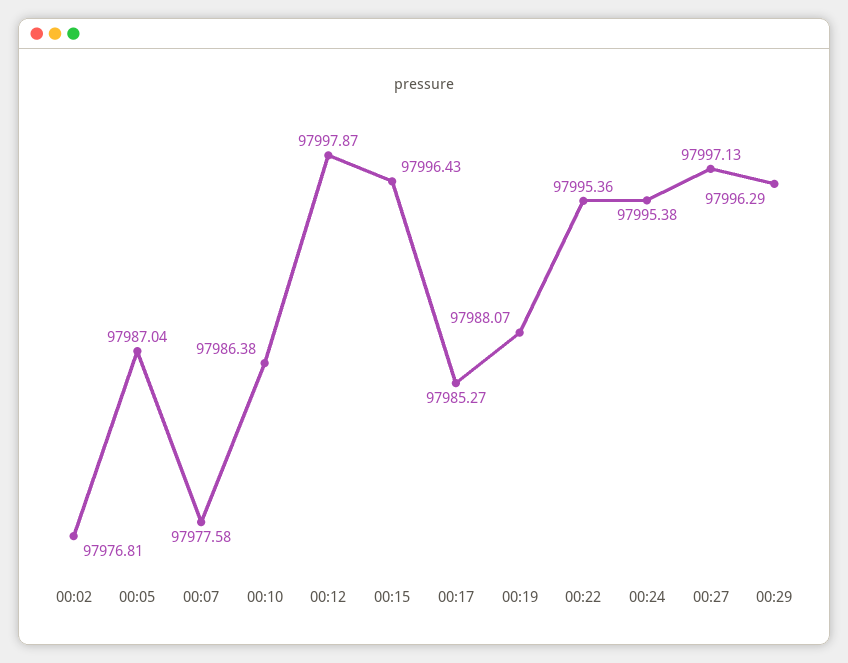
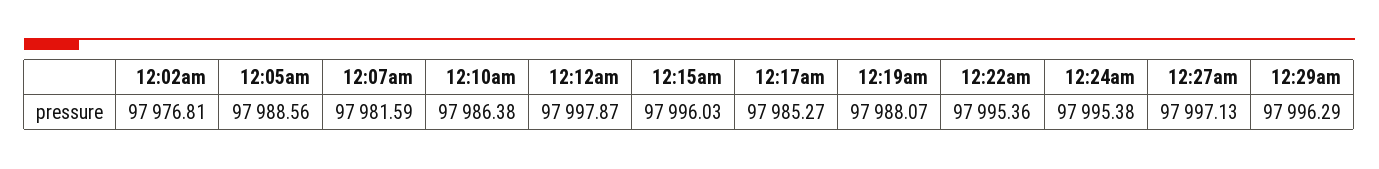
  {
    "00:02": 97976.81,
-   "00:05": 97987.04,
+   "00:05": 97988.56,
-   "00:07": 97977.58,
+   "00:07": 97981.59,
    "00:10": 97986.38,
    "00:12": 97997.87,
-   "00:15": 97996.43,
+   "00:15": 97996.03,
    "00:17": 97985.27,
    "00:19": 97988.07,
    "00:22": 97995.36,
    "00:24": 97995.38,
    "00:27": 97997.13,
    "00:29": 97996.29
  }

